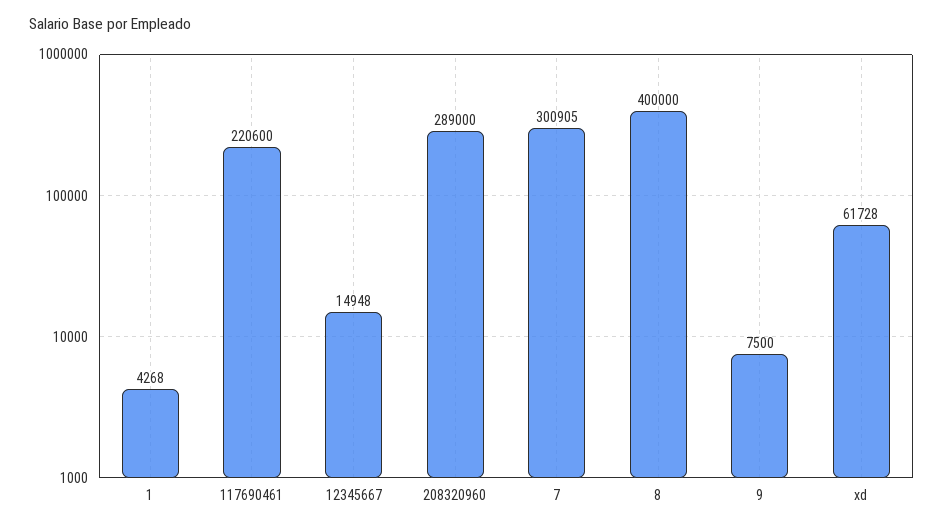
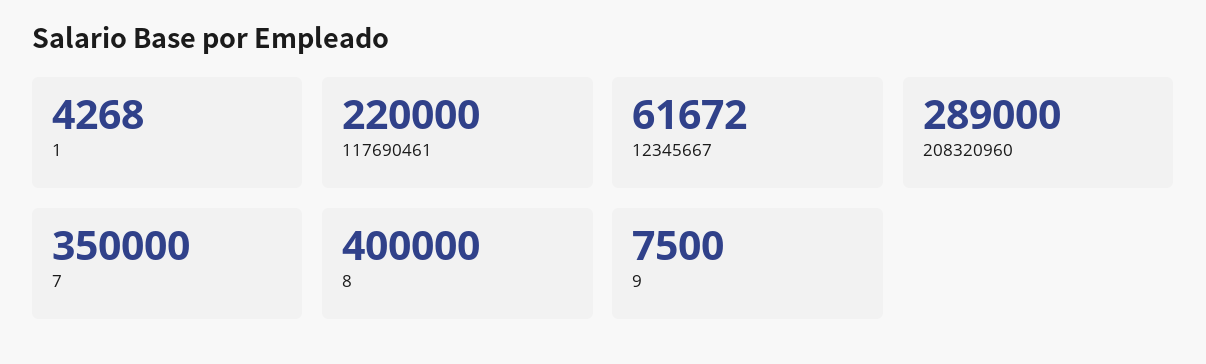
  {
    "1": 4268,
-   "117690461": 220600,
+   "117690461": 220000,
-   "12345667": 14948,
+   "12345667": 61672,
    "208320960": 289000,
-   "7": 300905,
+   "7": 350000,
    "8": 400000,
-   "9": 7500,
+   "9": 7500
-   "xd": 61728
  }

